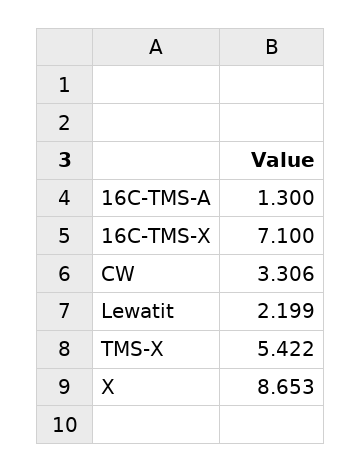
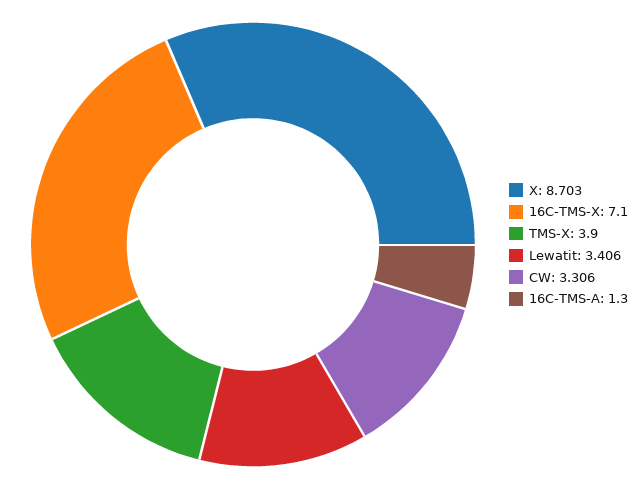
  {
    "16C-TMS-A": 1.3,
    "16C-TMS-X": 7.1,
    "CW": 3.306,
-   "Lewatit": 2.199,
+   "Lewatit": 3.406,
-   "TMS-X": 5.422,
+   "TMS-X": 3.9,
-   "X": 8.653
+   "X": 8.703
  }

